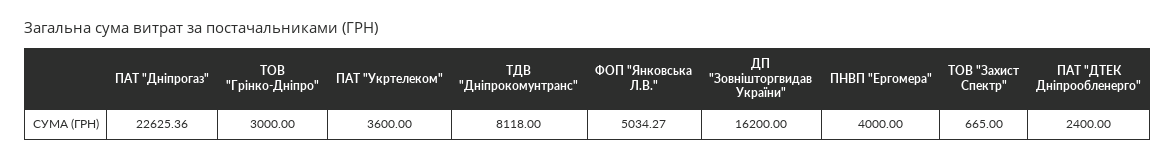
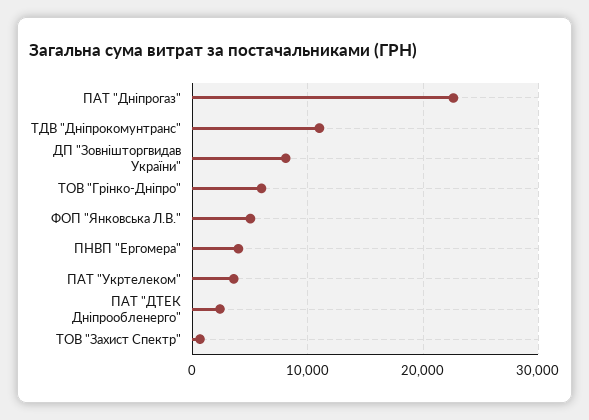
  {
    "ПАТ \"Дніпрогаз\"": 22625.36,
-   "ТОВ \"Грінко-Дніпро\"": 3000,
+   "ТОВ \"Грінко-Дніпро\"": 6000,
    "ПАТ \"Укртелеком\"": 3600,
-   "ТДВ \"Дніпрокомунтранс\"": 8118,
+   "ТДВ \"Дніпрокомунтранс\"": 11000,
    "ФОП \"Янковська Л.В.\"": 5034.27,
-   "ДП \"Зовнішторгвидав України\"": 16200,
+   "ДП \"Зовнішторгвидав України\"": 8000,
    "ПНВП \"Ергомера\"": 4000,
    "ТОВ \"Захист Спектр\"": 665,
    "ПАТ \"ДТЕК Дніпрообленерго\"": 2400
  }

